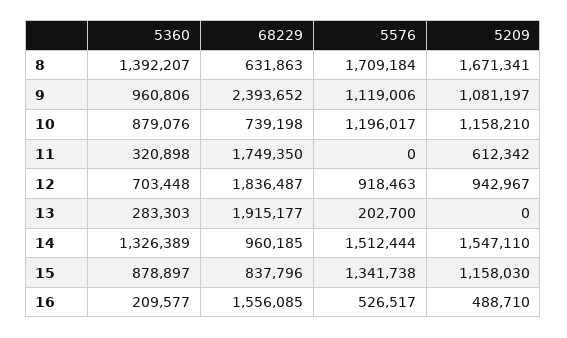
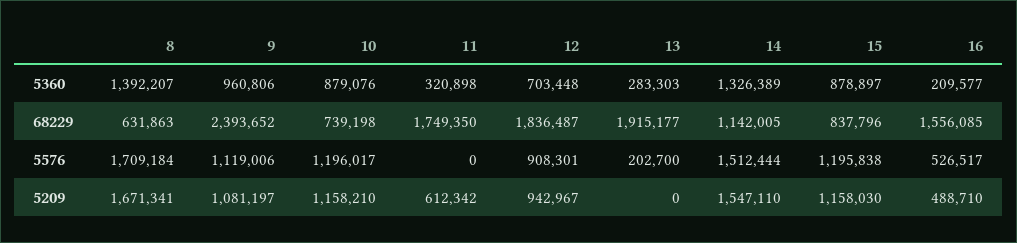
  {
    "5360": {
      "8": 1392207,
      "9": 960806,
      "10": 879076,
      "11": 320898,
      "12": 703448,
      "13": 283303,
      "14": 1326389,
      "15": 878897,
      "16": 209577
    },
    "68229": {
      "8": 631863,
      "9": 2393652,
      "10": 739198,
      "11": 1749350,
      "12": 1836487,
      "13": 1915177,
-     "14": 960185,
+     "14": 1142005,
      "15": 837796,
      "16": 1556085
    },
    "5576": {
      "8": 1709184,
      "9": 1119006,
      "10": 1196017,
      "11": 0,
-     "12": 918463,
+     "12": 908301,
      "13": 202700,
      "14": 1512444,
-     "15": 1341738,
+     "15": 1195838,
      "16": 526517
    },
    "5209": {
      "8": 1671341,
      "9": 1081197,
      "10": 1158210,
      "11": 612342,
      "12": 942967,
      "13": 0,
      "14": 1547110,
      "15": 1158030,
      "16": 488710
    }
  }

